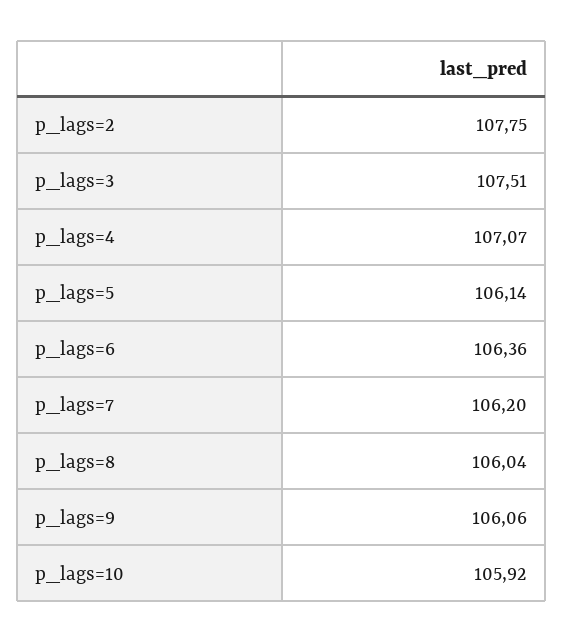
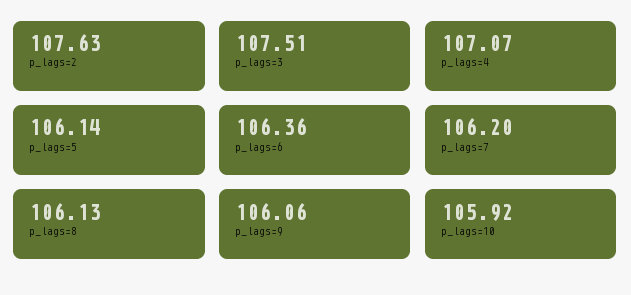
  {
-   "p_lags=2": 107.75,
+   "p_lags=2": 107.63,
    "p_lags=3": 107.51,
    "p_lags=4": 107.07,
    "p_lags=5": 106.14,
    "p_lags=6": 106.36,
    "p_lags=7": 106.2,
-   "p_lags=8": 106.04,
+   "p_lags=8": 106.13,
    "p_lags=9": 106.06,
    "p_lags=10": 105.92
  }

